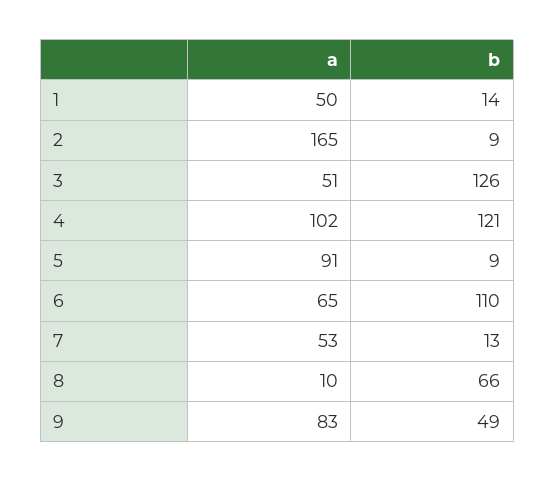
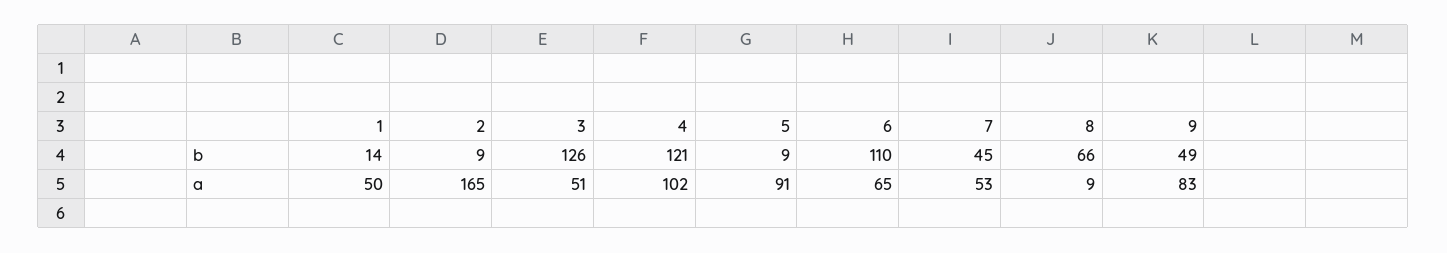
  {
    "a": {
      "1": 50,
      "2": 165,
      "3": 51,
      "4": 102,
      "5": 91,
      "6": 65,
      "7": 53,
-     "8": 10,
+     "8": 9,
      "9": 83
    },
    "b": {
      "1": 14,
      "2": 9,
      "3": 126,
      "4": 121,
      "5": 9,
      "6": 110,
-     "7": 13,
+     "7": 45,
      "8": 66,
      "9": 49
    }
  }

